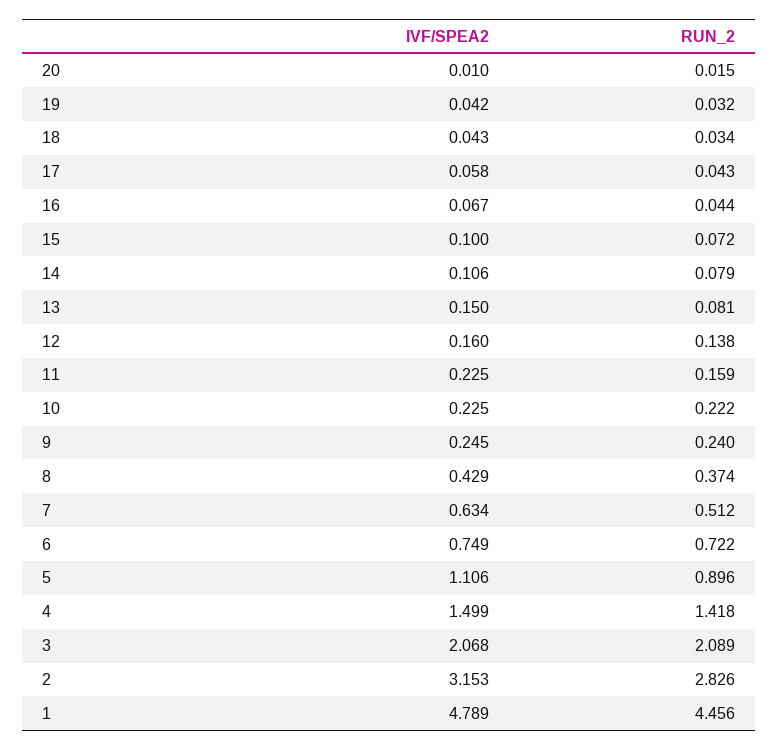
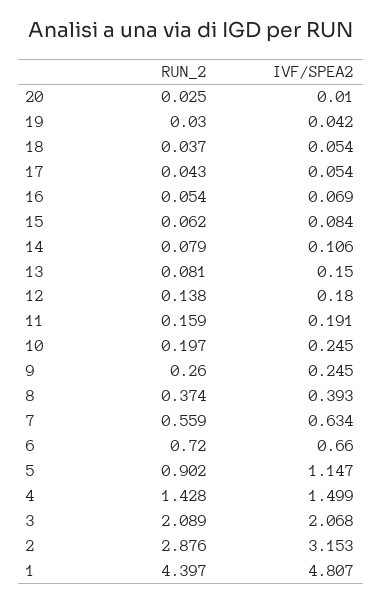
  {
    "IVF/SPEA2": {
      "20": 0.01,
      "19": 0.042,
-     "18": 0.043,
+     "18": 0.054,
-     "17": 0.058,
+     "17": 0.054,
-     "16": 0.067,
+     "16": 0.069,
-     "15": 0.1,
+     "15": 0.084,
      "14": 0.106,
      "13": 0.15,
-     "12": 0.16,
+     "12": 0.18,
-     "11": 0.225,
+     "11": 0.191,
-     "10": 0.225,
+     "10": 0.245,
      "9": 0.245,
-     "8": 0.429,
+     "8": 0.393,
      "7": 0.634,
-     "6": 0.749,
+     "6": 0.66,
-     "5": 1.106,
+     "5": 1.147,
      "4": 1.499,
      "3": 2.068,
      "2": 3.153,
-     "1": 4.789
+     "1": 4.807
    },
    "RUN_2": {
-     "20": 0.015,
+     "20": 0.025,
-     "19": 0.032,
+     "19": 0.03,
-     "18": 0.034,
+     "18": 0.037,
      "17": 0.043,
-     "16": 0.044,
+     "16": 0.054,
-     "15": 0.072,
+     "15": 0.062,
      "14": 0.079,
      "13": 0.081,
      "12": 0.138,
      "11": 0.159,
-     "10": 0.222,
+     "10": 0.197,
-     "9": 0.24,
+     "9": 0.26,
      "8": 0.374,
-     "7": 0.512,
+     "7": 0.559,
-     "6": 0.722,
+     "6": 0.72,
-     "5": 0.896,
+     "5": 0.902,
-     "4": 1.418,
+     "4": 1.428,
      "3": 2.089,
-     "2": 2.826,
+     "2": 2.876,
-     "1": 4.456
+     "1": 4.397
    }
  }

